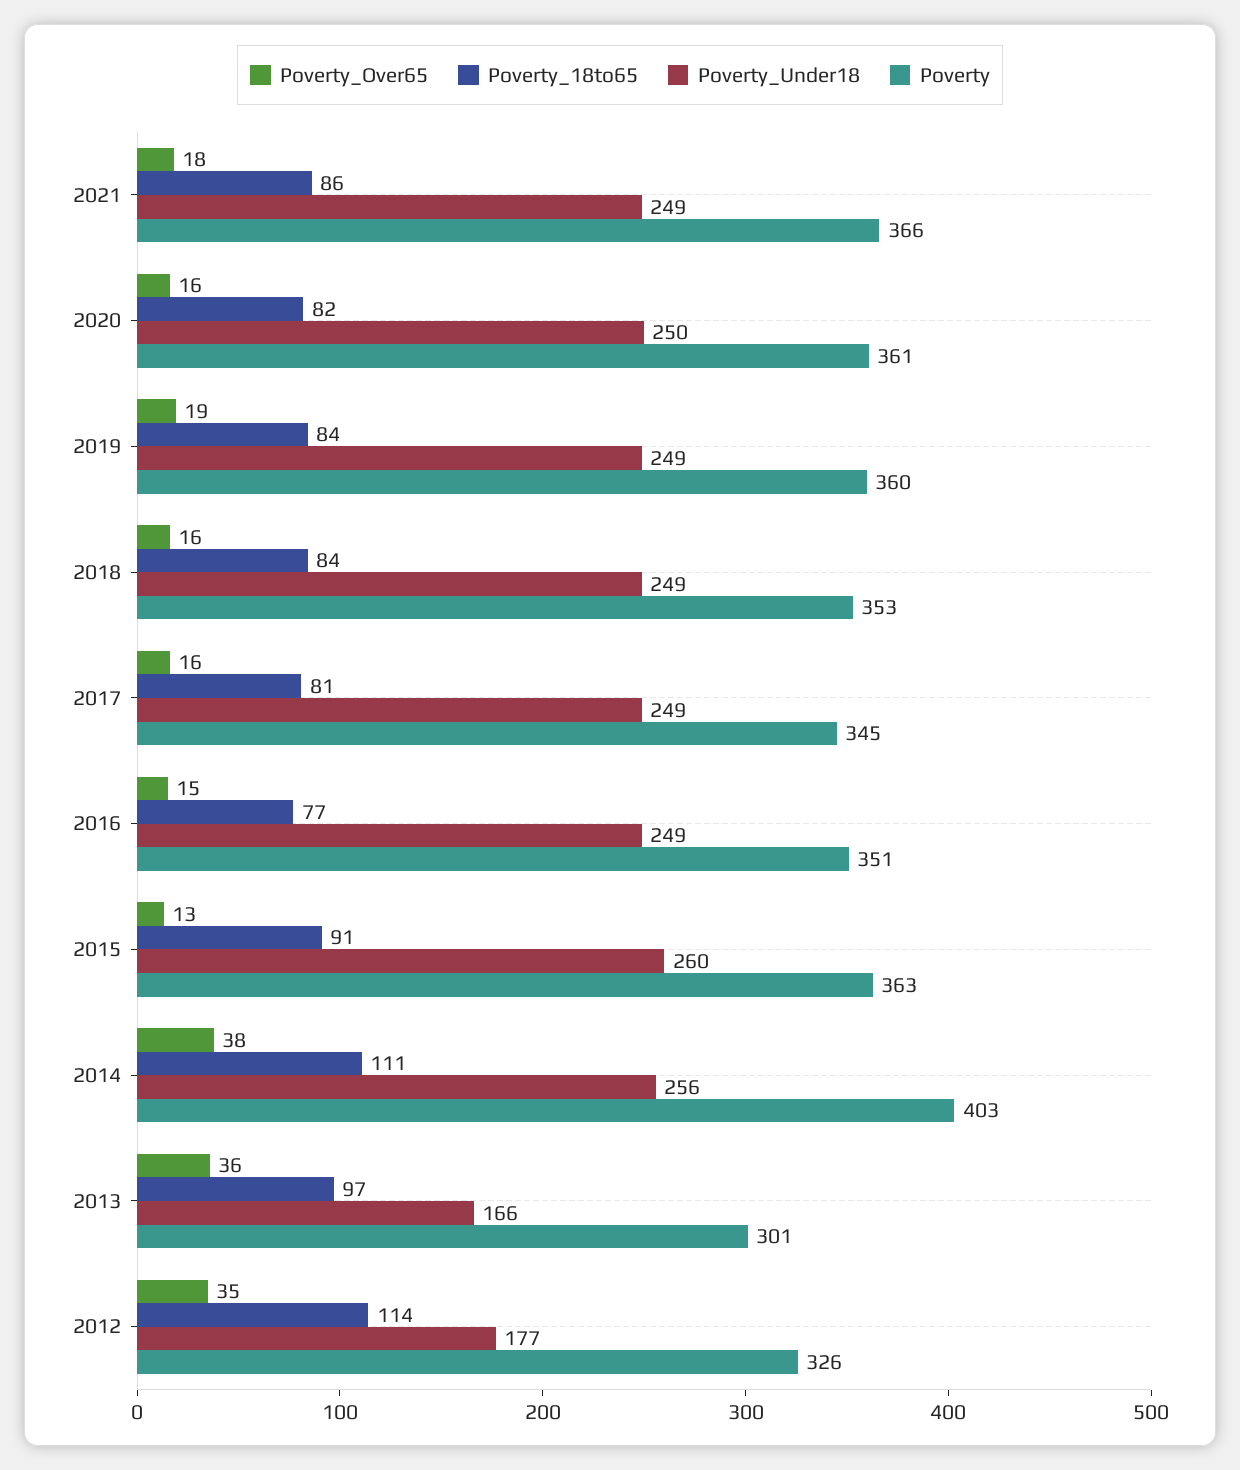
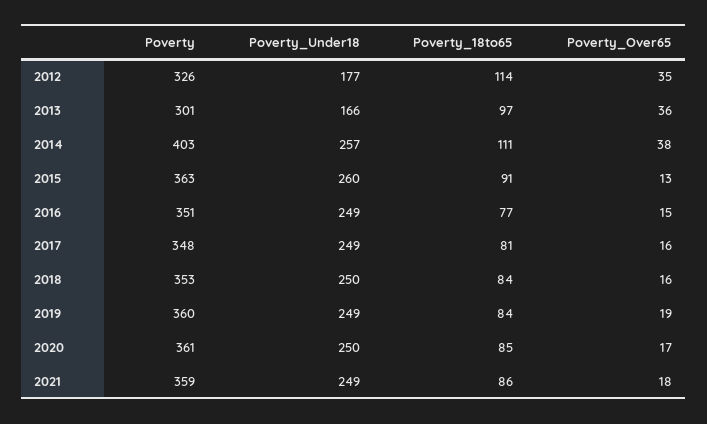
  {
    "Poverty_Over65": {
      "2021": 18,
-     "2020": 16,
+     "2020": 17,
      "2019": 19,
      "2018": 16,
      "2017": 16,
      "2016": 15,
      "2015": 13,
      "2014": 38,
      "2013": 36,
      "2012": 35
    },
    "Poverty_18to65": {
      "2021": 86,
-     "2020": 82,
+     "2020": 85,
      "2019": 84,
      "2018": 84,
      "2017": 81,
      "2016": 77,
      "2015": 91,
      "2014": 111,
      "2013": 97,
      "2012": 114
    },
    "Poverty_Under18": {
      "2021": 249,
      "2020": 250,
      "2019": 249,
-     "2018": 249,
+     "2018": 250,
      "2017": 249,
      "2016": 249,
      "2015": 260,
-     "2014": 256,
+     "2014": 257,
      "2013": 166,
      "2012": 177
    },
    "Poverty": {
-     "2021": 366,
+     "2021": 359,
      "2020": 361,
      "2019": 360,
      "2018": 353,
-     "2017": 345,
+     "2017": 348,
      "2016": 351,
      "2015": 363,
      "2014": 403,
      "2013": 301,
      "2012": 326
    }
  }

